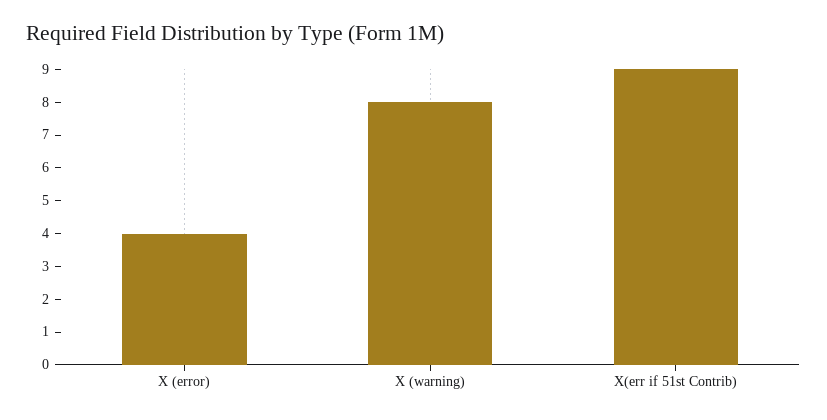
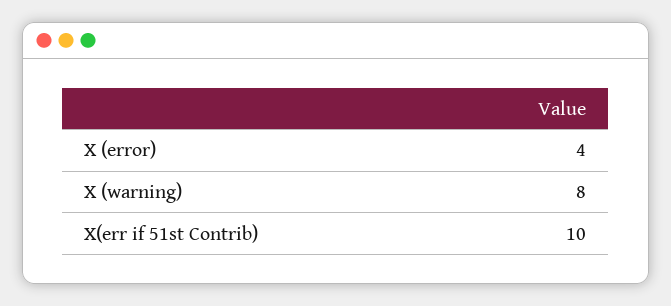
  {
    "X (error)": 4,
    "X (warning)": 8,
-   "X(err if 51st Contrib)": 9
+   "X(err if 51st Contrib)": 10
  }

